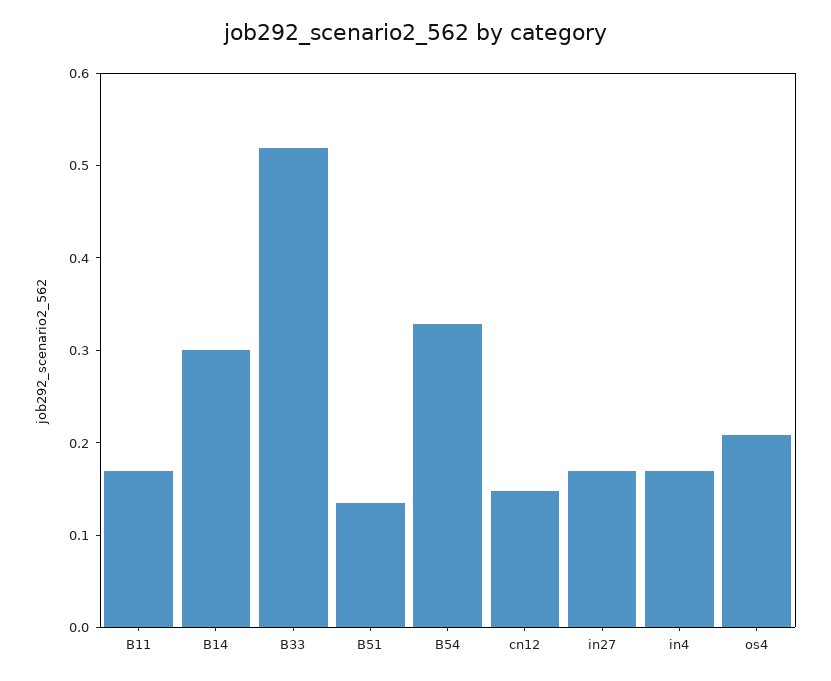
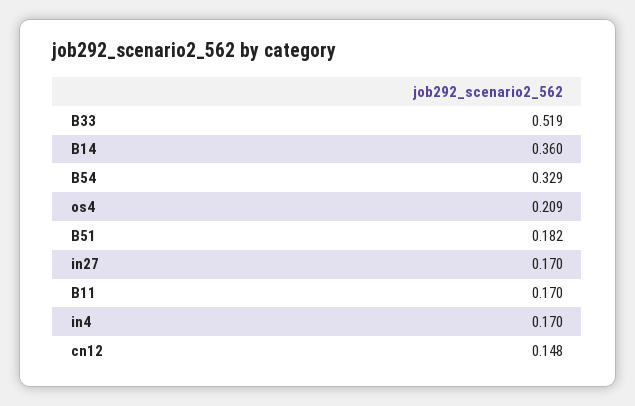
  {
    "B11": 0.17,
-   "B14": 0.3,
+   "B14": 0.36,
    "B33": 0.519,
-   "B51": 0.14,
+   "B51": 0.182,
    "B54": 0.329,
    "cn12": 0.148,
    "in27": 0.17,
    "in4": 0.17,
    "os4": 0.209
  }

